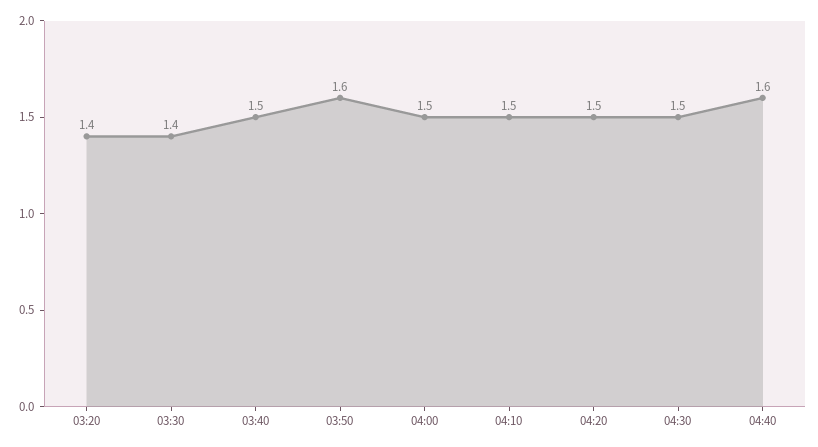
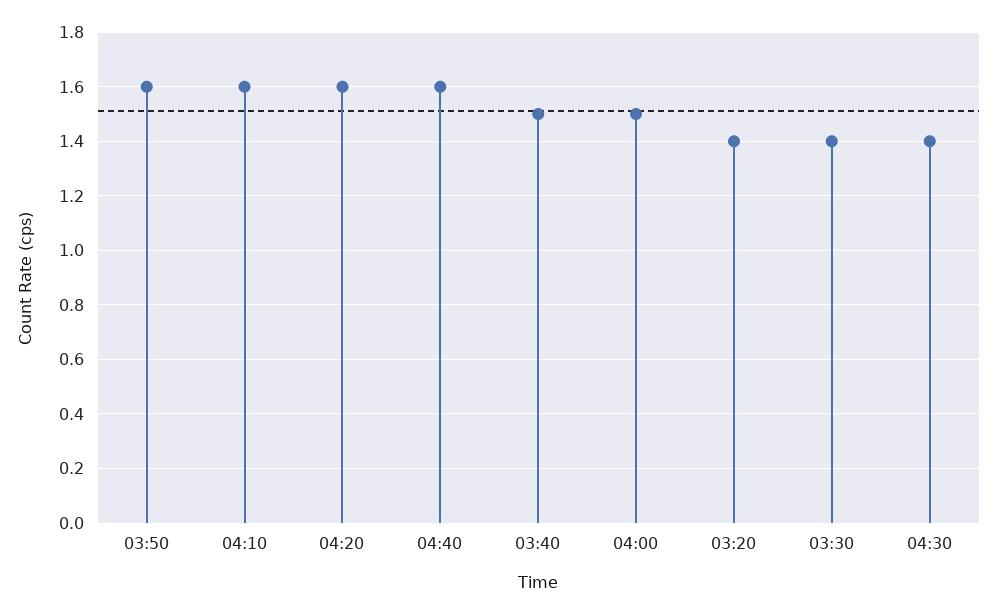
  {
    "03:20": 1.4,
    "03:30": 1.4,
    "03:40": 1.5,
    "03:50": 1.6,
    "04:00": 1.5,
-   "04:10": 1.5,
+   "04:10": 1.6,
-   "04:20": 1.5,
+   "04:20": 1.6,
-   "04:30": 1.5,
+   "04:30": 1.4,
    "04:40": 1.6
  }

